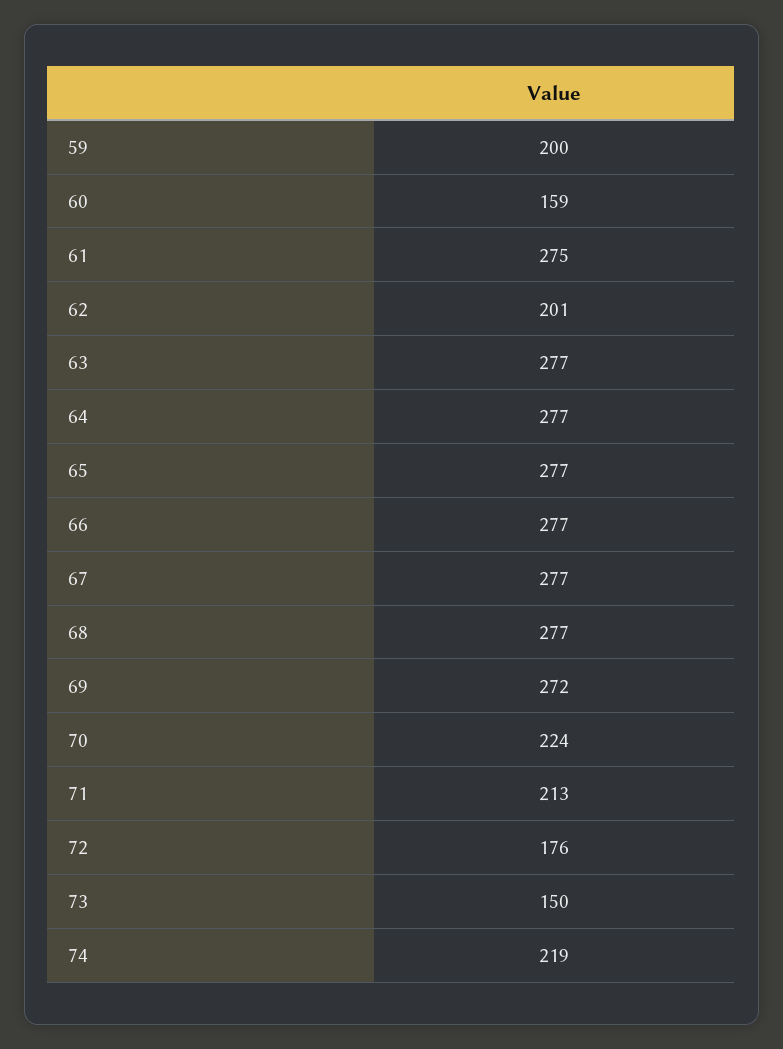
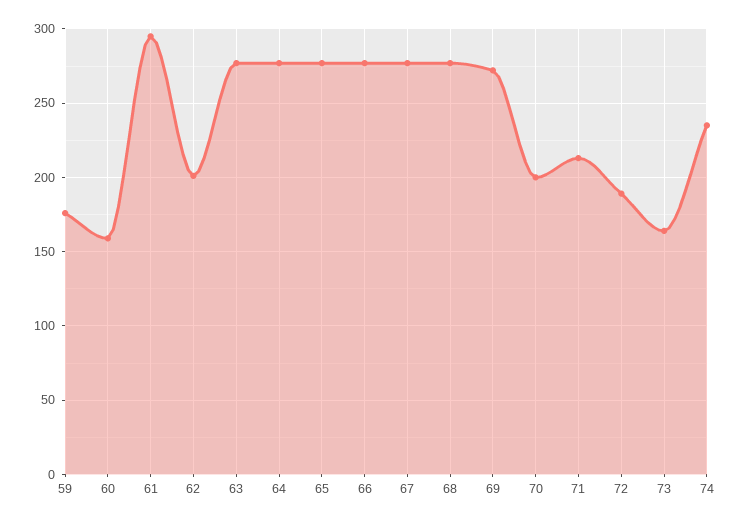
  {
-   "59": 200,
+   "59": 175,
    "60": 159,
-   "61": 275,
+   "61": 295,
    "62": 201,
    "63": 277,
    "64": 277,
    "65": 277,
    "66": 277,
    "67": 277,
    "68": 277,
    "69": 272,
-   "70": 224,
+   "70": 200,
    "71": 213,
-   "72": 176,
+   "72": 190,
-   "73": 150,
+   "73": 165,
-   "74": 219
+   "74": 235
  }

